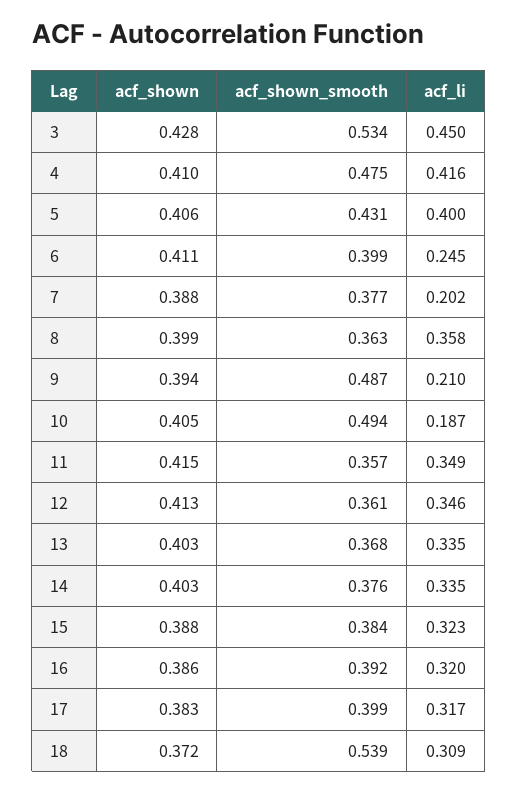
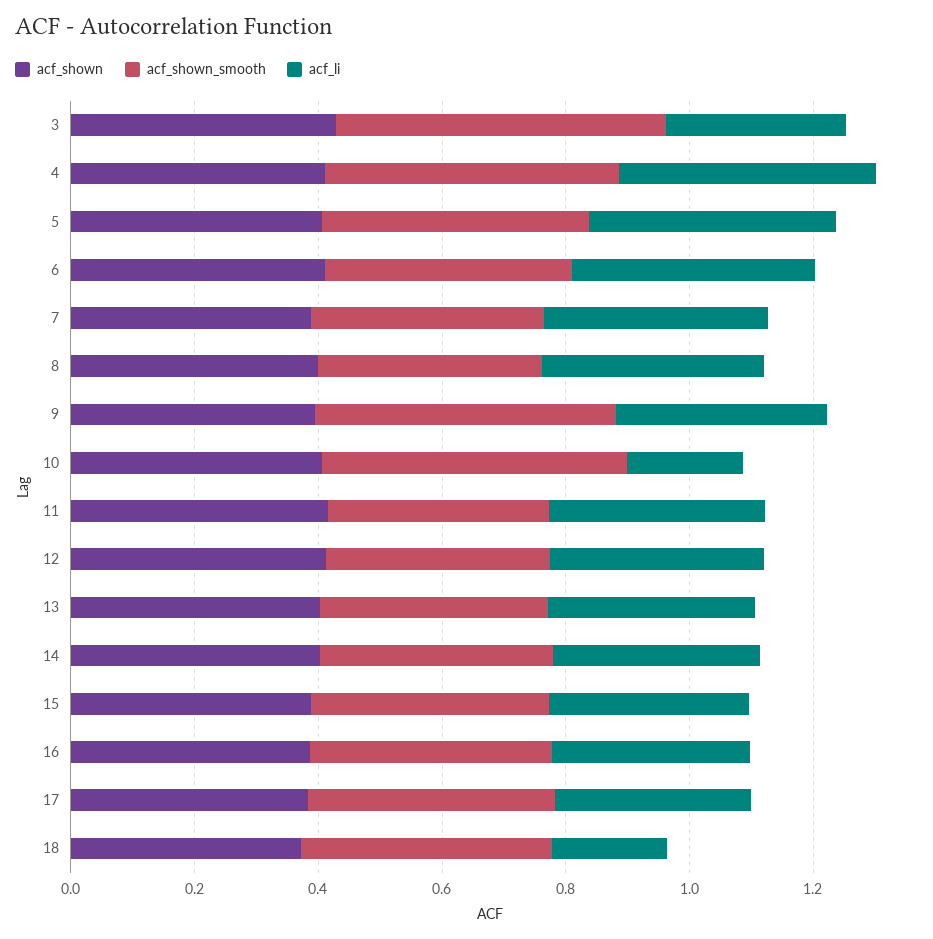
  {
    "acf_shown": {
      "3": 0.428,
      "4": 0.41,
      "5": 0.406,
      "6": 0.411,
      "7": 0.388,
      "8": 0.399,
      "9": 0.394,
      "10": 0.405,
      "11": 0.415,
      "12": 0.413,
      "13": 0.403,
      "14": 0.403,
      "15": 0.388,
      "16": 0.386,
      "17": 0.383,
      "18": 0.372
    },
    "acf_shown_smooth": {
      "3": 0.534,
      "4": 0.475,
      "5": 0.431,
      "6": 0.399,
      "7": 0.377,
      "8": 0.363,
      "9": 0.487,
      "10": 0.494,
      "11": 0.357,
      "12": 0.361,
      "13": 0.368,
      "14": 0.376,
      "15": 0.384,
      "16": 0.392,
      "17": 0.399,
-     "18": 0.539
+     "18": 0.4
    },
    "acf_li": {
-     "3": 0.45,
+     "3": 0.3,
      "4": 0.416,
      "5": 0.4,
-     "6": 0.245,
+     "6": 0.4,
-     "7": 0.202,
+     "7": 0.35,
      "8": 0.358,
-     "9": 0.21,
+     "9": 0.35,
      "10": 0.187,
      "11": 0.349,
      "12": 0.346,
      "13": 0.335,
      "14": 0.335,
      "15": 0.323,
      "16": 0.32,
      "17": 0.317,
-     "18": 0.309
+     "18": 0.2
    }
  }

